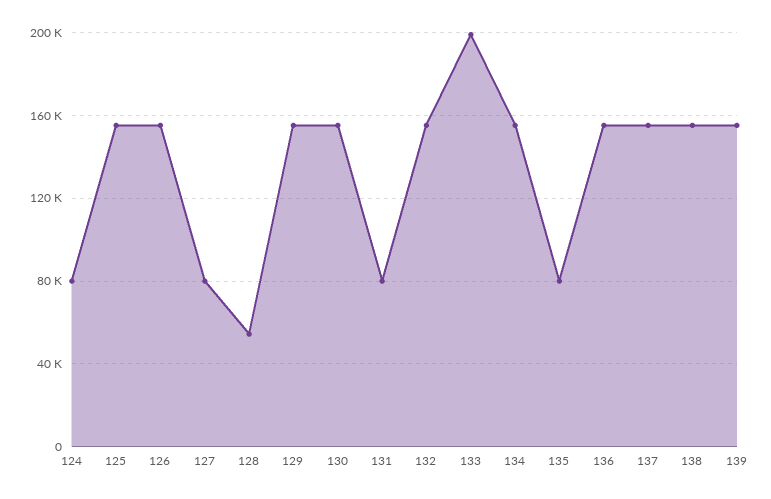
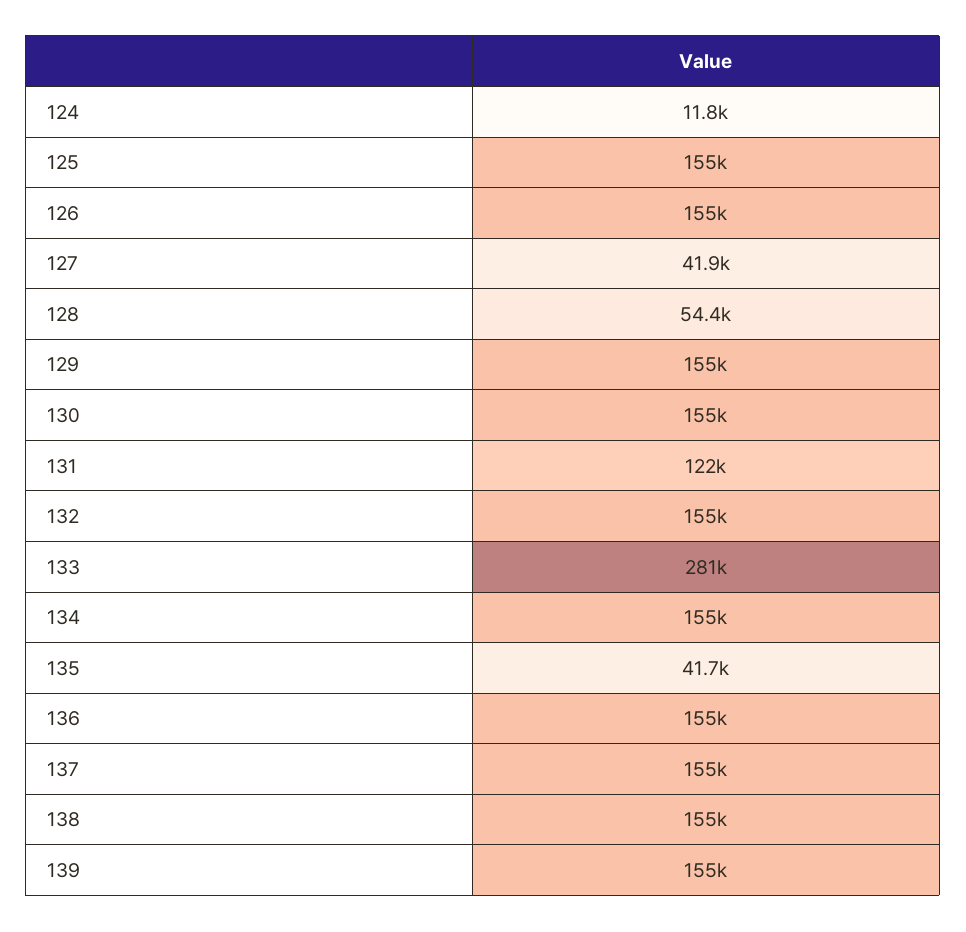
  {
-   "124": 80000,
+   "124": 11800,
    "125": 155000,
    "126": 155000,
-   "127": 80000,
+   "127": 41900,
    "128": 54400,
    "129": 155000,
    "130": 155000,
-   "131": 80000,
+   "131": 122000,
    "132": 155000,
-   "133": 200000,
+   "133": 281000,
    "134": 155000,
-   "135": 80000,
+   "135": 41700,
    "136": 155000,
    "137": 155000,
    "138": 155000,
    "139": 155000
  }

